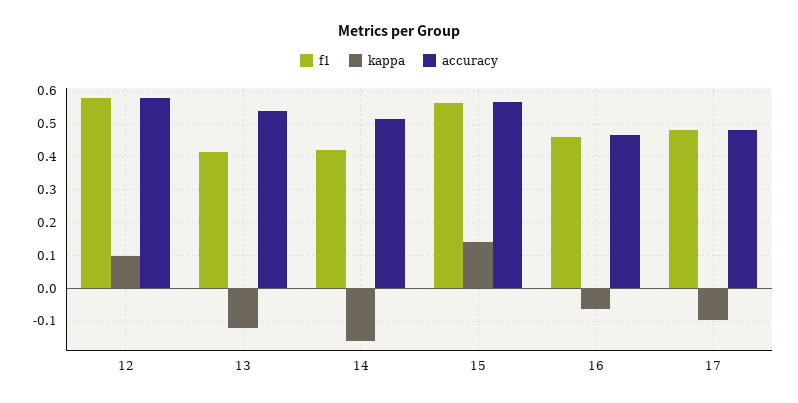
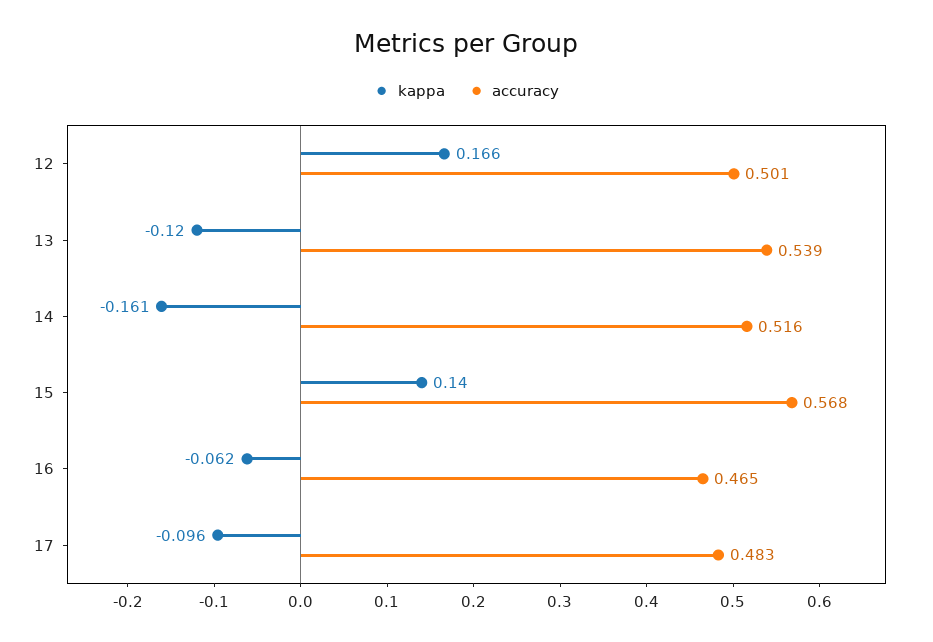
  {
-   "f1": {
-     "12": 0.58,
-     "13": 0.42,
-     "14": 0.42,
-     "15": 0.56,
-     "16": 0.46,
-     "17": 0.48
-   },
    "kappa": {
-     "12": 0.1,
+     "12": 0.166,
      "13": -0.12,
      "14": -0.161,
      "15": 0.14,
      "16": -0.062,
      "17": -0.096
    },
    "accuracy": {
-     "12": 0.58,
+     "12": 0.501,
      "13": 0.539,
      "14": 0.516,
      "15": 0.568,
      "16": 0.465,
      "17": 0.483
    }
  }

